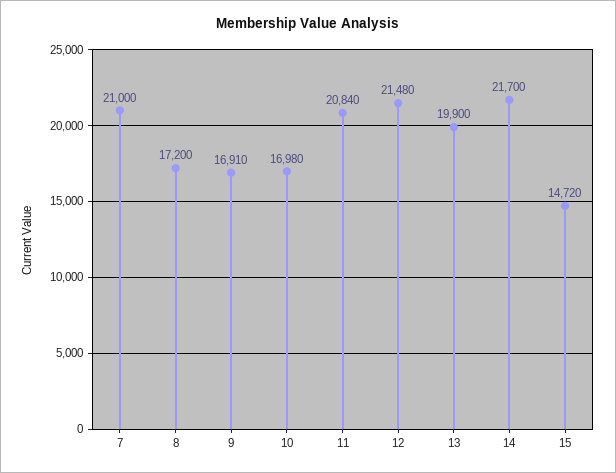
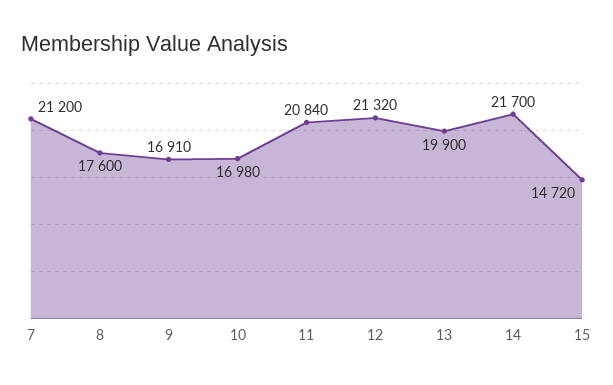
  {
-   "7": 21000,
+   "7": 21200,
-   "8": 17200,
+   "8": 17600,
    "9": 16910,
    "10": 16980,
    "11": 20840,
-   "12": 21480,
+   "12": 21320,
    "13": 19900,
    "14": 21700,
    "15": 14720
  }

